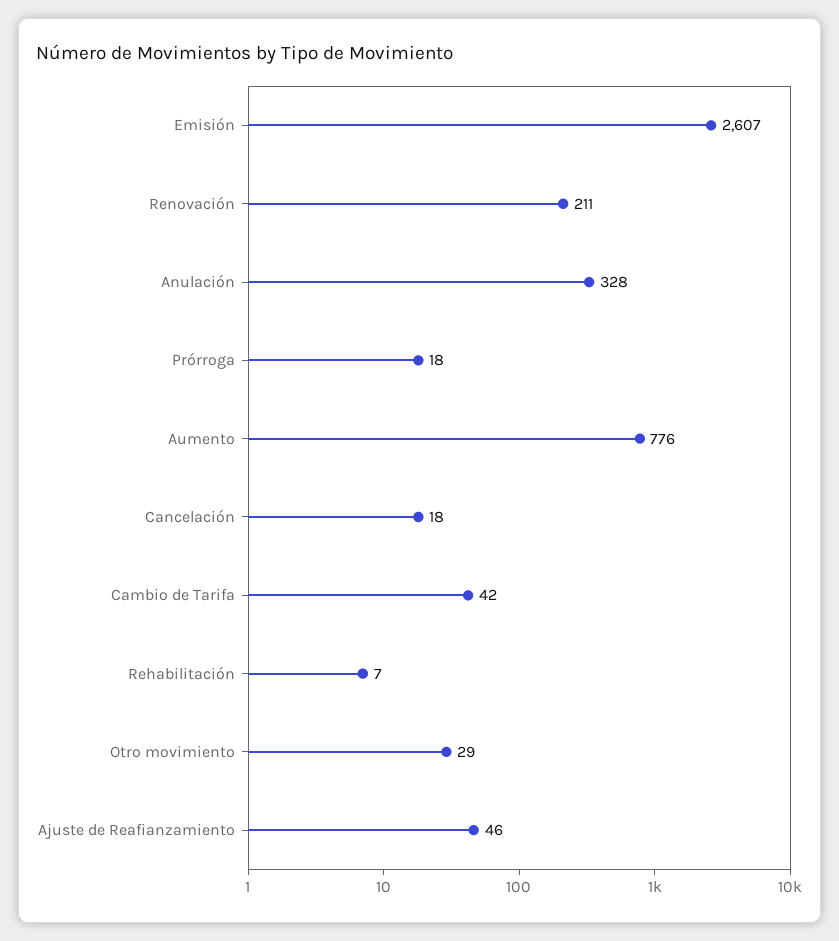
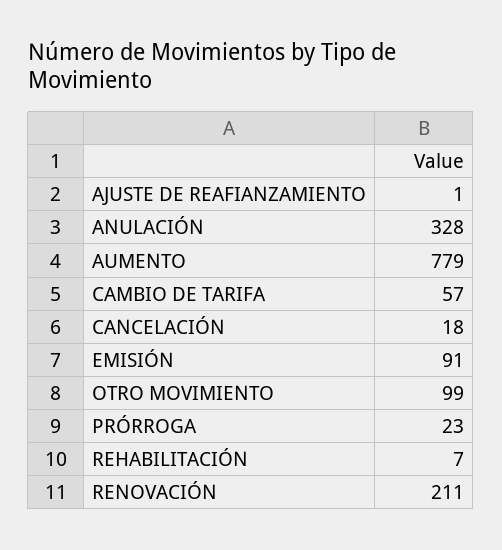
  {
-   "Emisión": 2607,
+   "Emisión": 91,
    "Renovación": 211,
    "Anulación": 328,
-   "Prórroga": 18,
+   "Prórroga": 23,
-   "Aumento": 776,
+   "Aumento": 779,
    "Cancelación": 18,
-   "Cambio de Tarifa": 42,
+   "Cambio de Tarifa": 57,
    "Rehabilitación": 7,
-   "Otro movimiento": 29,
+   "Otro movimiento": 99,
-   "Ajuste de Reafianzamiento": 46
+   "Ajuste de Reafianzamiento": 1
  }

